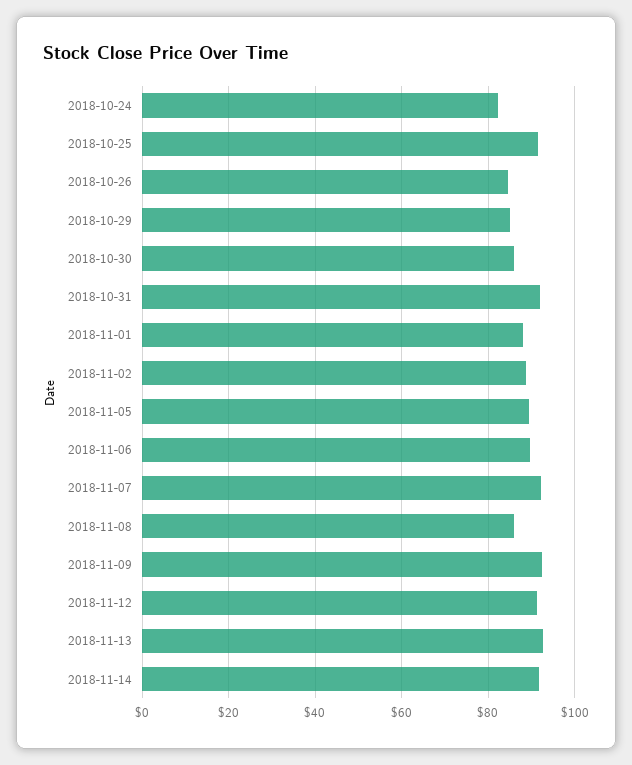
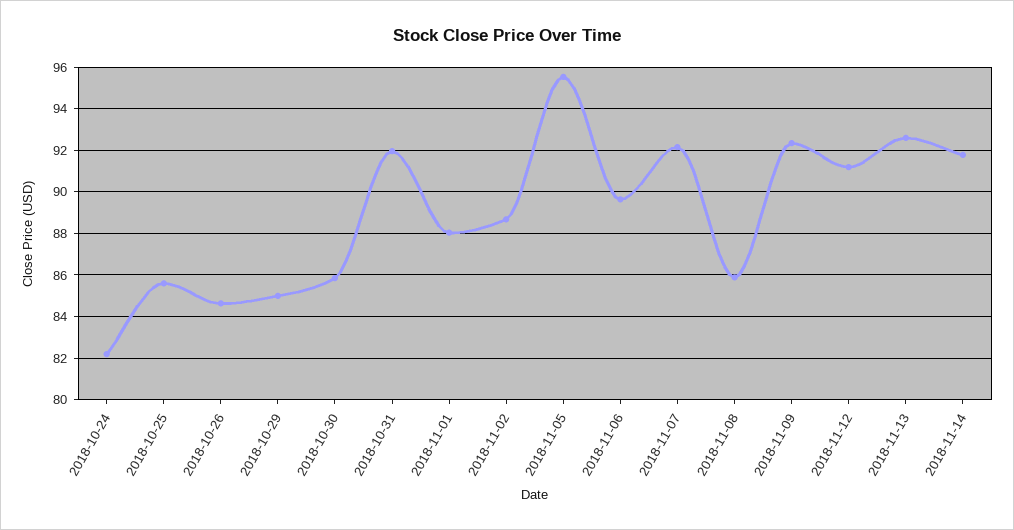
  {
    "2018-10-24": 82,
-   "2018-10-25": 92,
+   "2018-10-25": 85.5,
    "2018-10-26": 84.5,
    "2018-10-29": 85,
    "2018-10-30": 86,
    "2018-10-31": 92,
    "2018-11-01": 88,
    "2018-11-02": 88.5,
-   "2018-11-05": 90,
+   "2018-11-05": 95.5,
    "2018-11-06": 89.5,
    "2018-11-07": 92,
    "2018-11-08": 86,
    "2018-11-09": 92.5,
    "2018-11-12": 91,
    "2018-11-13": 92.5,
    "2018-11-14": 92
  }

